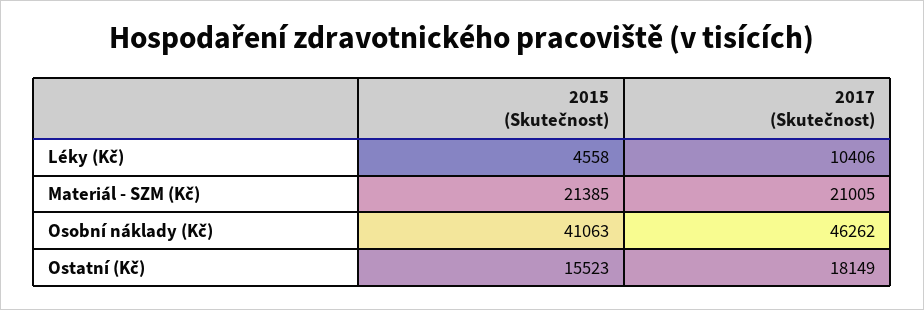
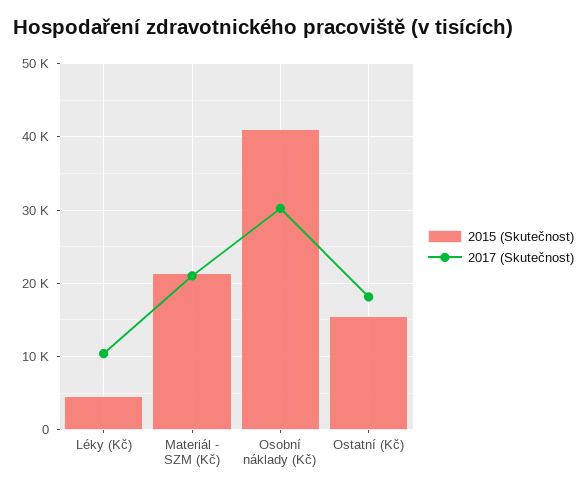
  {
    "2015 (Skutečnost)": {
      "Léky (Kč)": 4558,
      "Materiál - SZM (Kč)": 21385,
      "Osobní náklady (Kč)": 41063,
      "Ostatní (Kč)": 15523
    },
    "2017 (Skutečnost)": {
      "Léky (Kč)": 10406,
      "Materiál - SZM (Kč)": 21005,
-     "Osobní náklady (Kč)": 46262,
+     "Osobní náklady (Kč)": 30000,
      "Ostatní (Kč)": 18149
    }
  }

